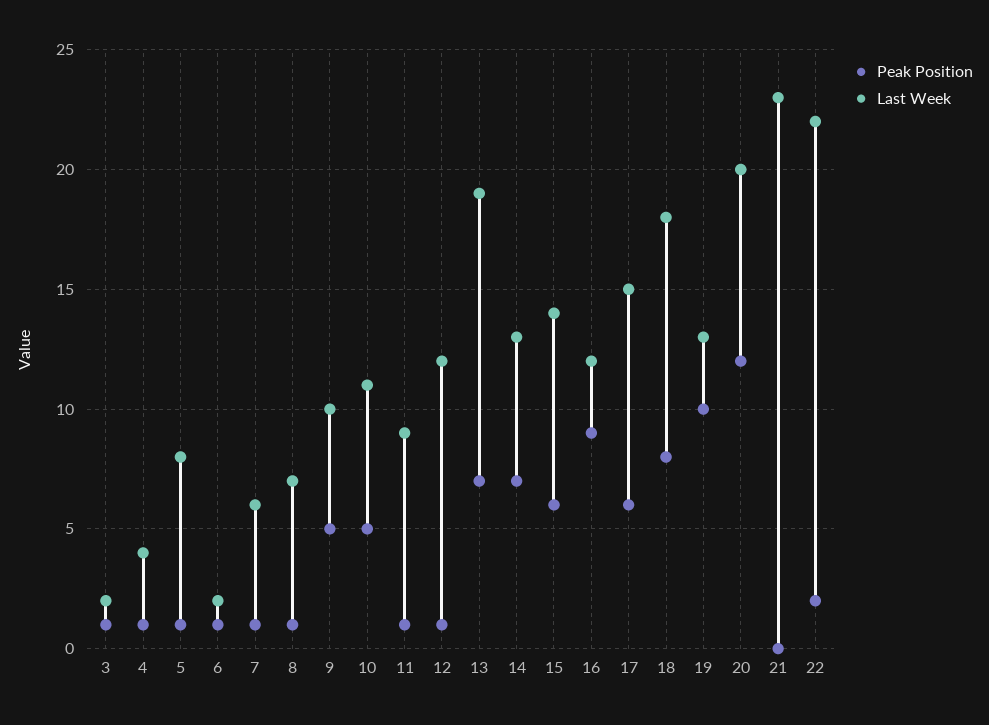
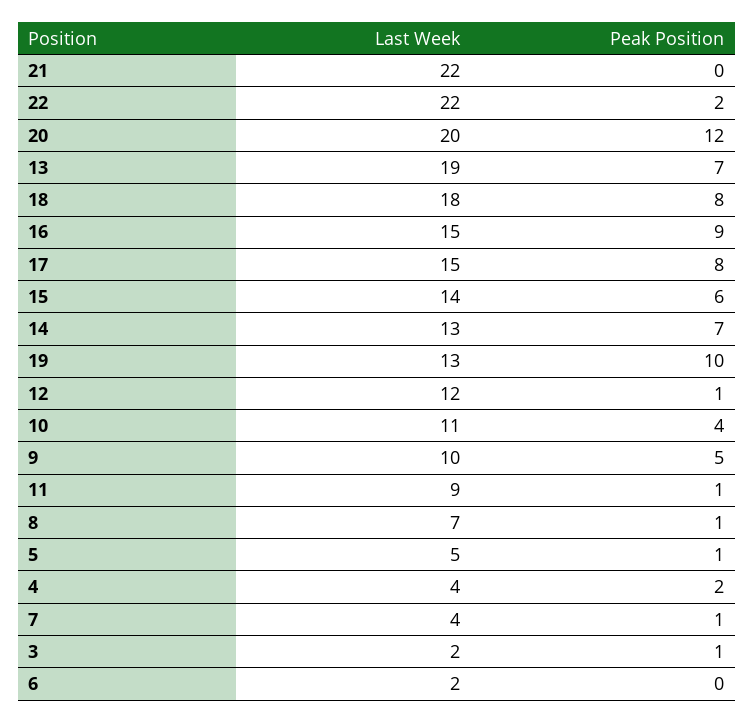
  {
    "Peak Position": {
      "3": 1,
-     "4": 1,
+     "4": 2,
      "5": 1,
-     "6": 1,
+     "6": 0,
      "7": 1,
      "8": 1,
      "9": 5,
-     "10": 5,
+     "10": 4,
      "11": 1,
      "12": 1,
      "13": 7,
      "14": 7,
      "15": 6,
      "16": 9,
-     "17": 6,
+     "17": 8,
      "18": 8,
      "19": 10,
      "20": 12,
      "21": 0,
      "22": 2
    },
    "Last Week": {
      "3": 2,
      "4": 4,
-     "5": 8,
+     "5": 5,
      "6": 2,
-     "7": 6,
+     "7": 4,
      "8": 7,
      "9": 10,
      "10": 11,
      "11": 9,
      "12": 12,
      "13": 19,
      "14": 13,
      "15": 14,
-     "16": 12,
+     "16": 15,
      "17": 15,
      "18": 18,
      "19": 13,
      "20": 20,
-     "21": 23,
+     "21": 22,
      "22": 22
    }
  }

